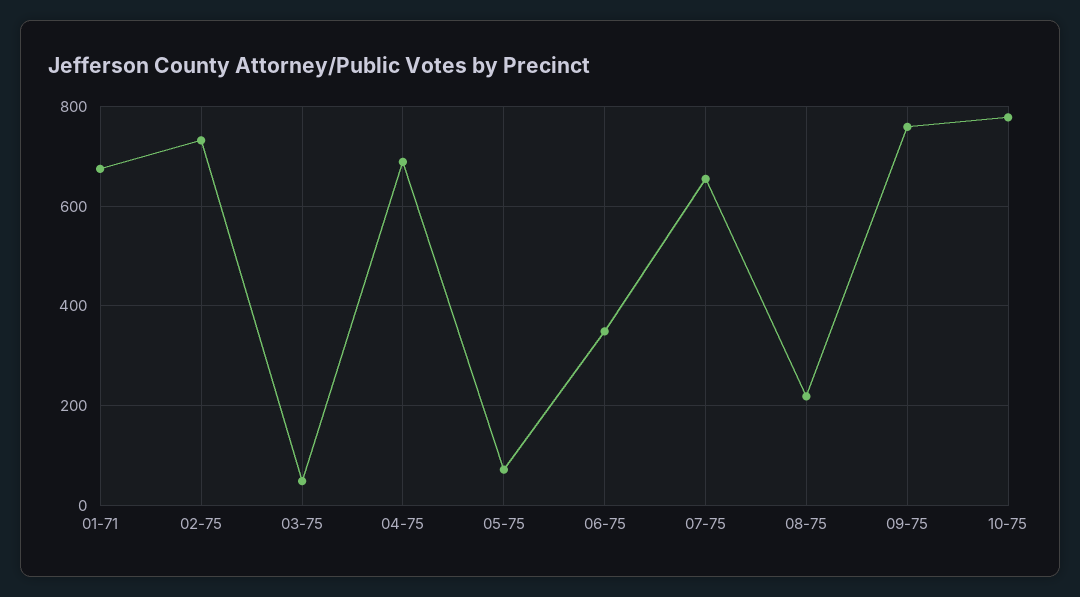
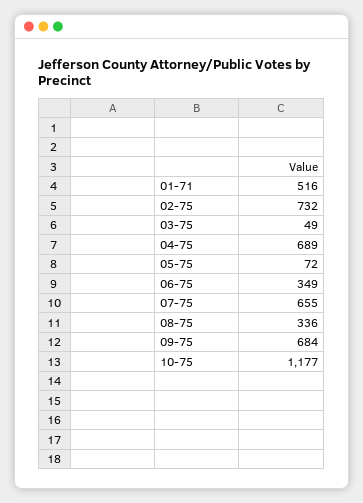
  {
-   "01-71": 680,
+   "01-71": 516,
    "02-75": 732,
    "03-75": 49,
    "04-75": 689,
    "05-75": 72,
    "06-75": 349,
    "07-75": 655,
-   "08-75": 220,
+   "08-75": 336,
-   "09-75": 760,
+   "09-75": 684,
-   "10-75": 780
+   "10-75": 1177
  }

